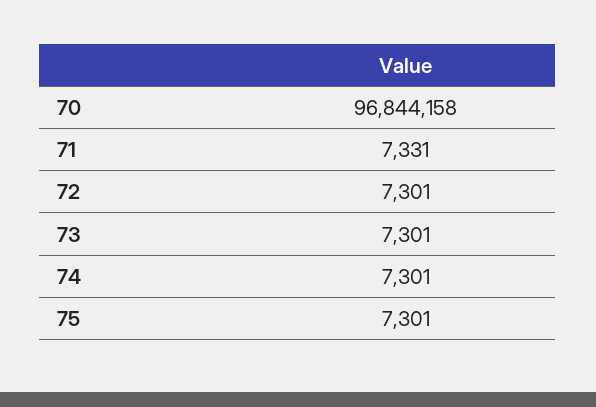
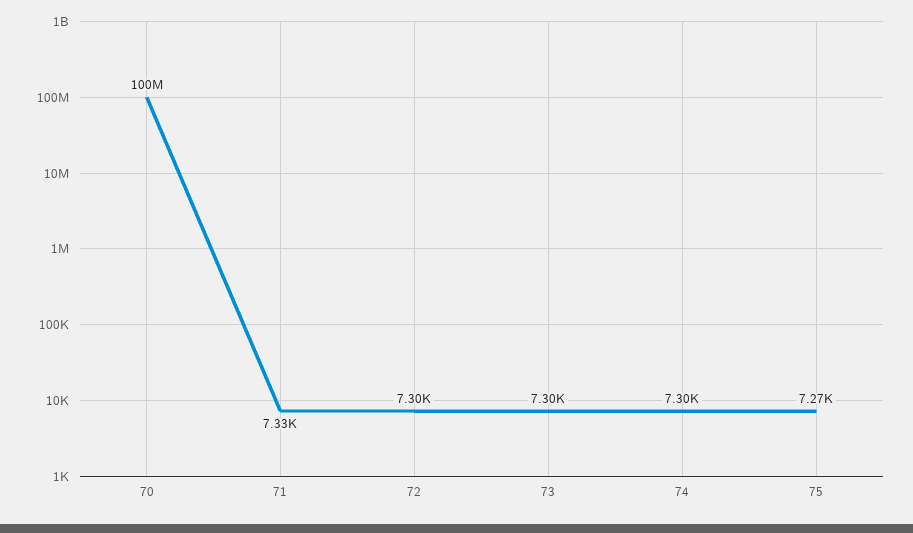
  {
-   "70": 96844158,
+   "70": 100000000,
    "71": 7331,
    "72": 7301,
    "73": 7301,
    "74": 7301,
-   "75": 7301
+   "75": 7270
  }

